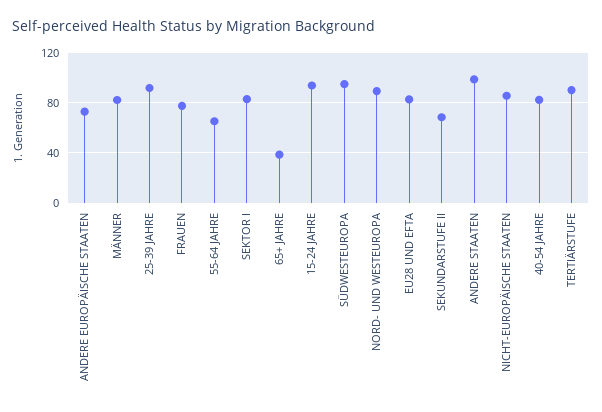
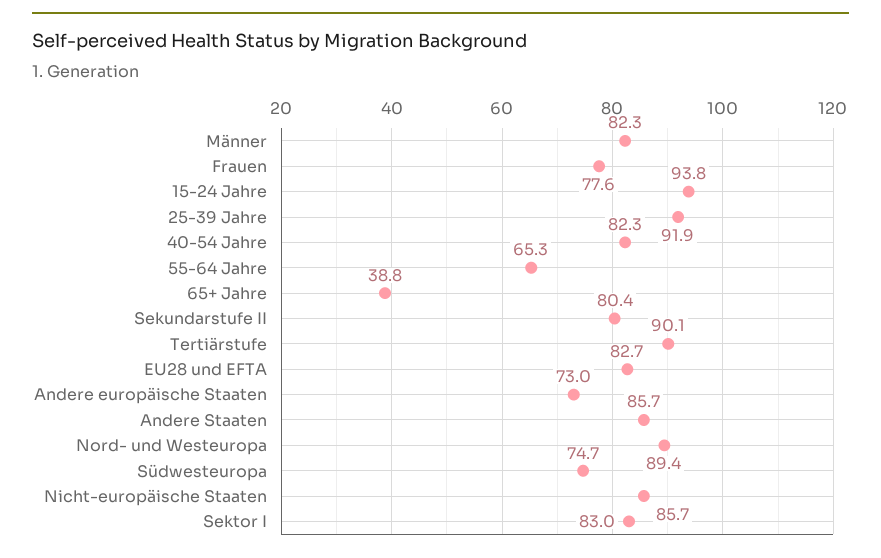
  {
    "ANDERE EUROPÄISCHE STAATEN": 73,
    "MÄNNER": 82.3,
    "25-39 JAHRE": 91.9,
    "FRAUEN": 77.6,
    "55-64 JAHRE": 65.3,
    "SEKTOR I": 83,
    "65+ JAHRE": 38.8,
    "15-24 JAHRE": 93.8,
-   "SÜDWESTEUROPA": 95,
+   "SÜDWESTEUROPA": 74.7,
    "NORD- UND WESTEUROPA": 89.4,
    "EU28 UND EFTA": 82.7,
-   "SEKUNDARSTUFE II": 70,
+   "SEKUNDARSTUFE II": 80.4,
-   "ANDERE STAATEN": 100,
+   "ANDERE STAATEN": 85.7,
    "NICHT-EUROPÄISCHE STAATEN": 85.7,
    "40-54 JAHRE": 82.3,
    "TERTIÄRSTUFE": 90.1
  }

